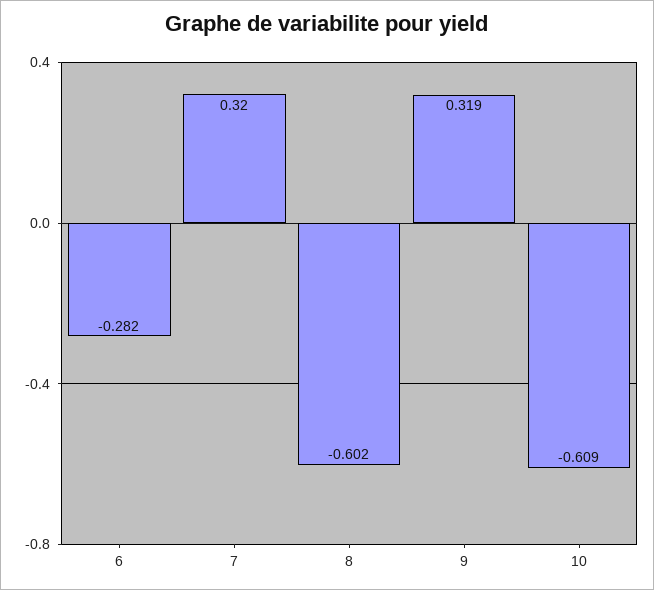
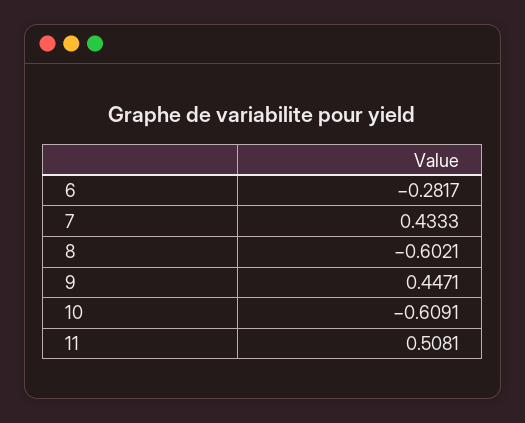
  {
    "6": -0.2817,
-   "7": 0.32,
+   "7": 0.4333,
    "8": -0.6021,
-   "9": 0.319,
+   "9": 0.4471,
-   "10": -0.6091
+   "10": -0.6091,
+   "11": 0.5081
  }

